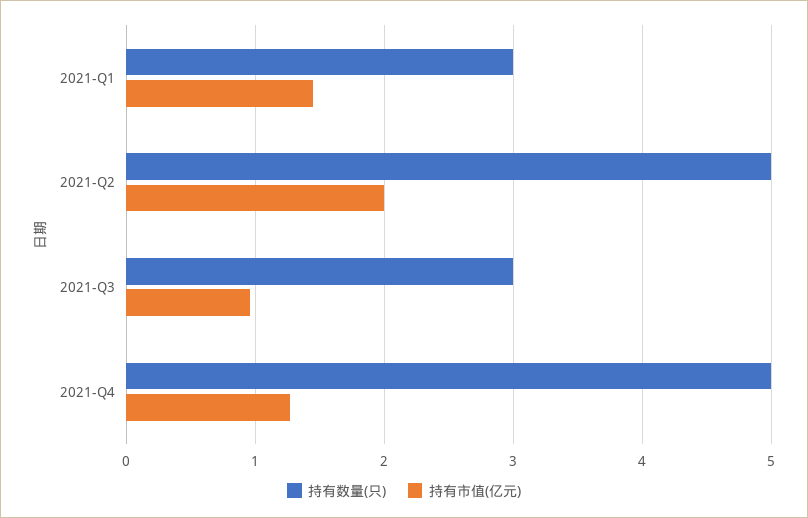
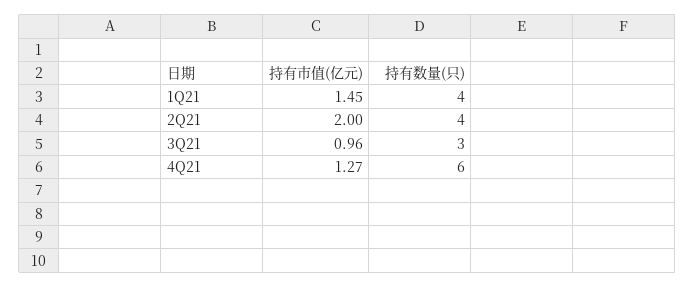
  {
    "持有数量(只)": {
-     "2021-Q1": 3,
+     "2021-Q1": 4,
-     "2021-Q2": 5,
+     "2021-Q2": 4,
      "2021-Q3": 3,
-     "2021-Q4": 5
+     "2021-Q4": 6
    },
    "持有市值(亿元)": {
      "2021-Q1": 1.45,
      "2021-Q2": 2,
      "2021-Q3": 0.96,
      "2021-Q4": 1.27
    }
  }

